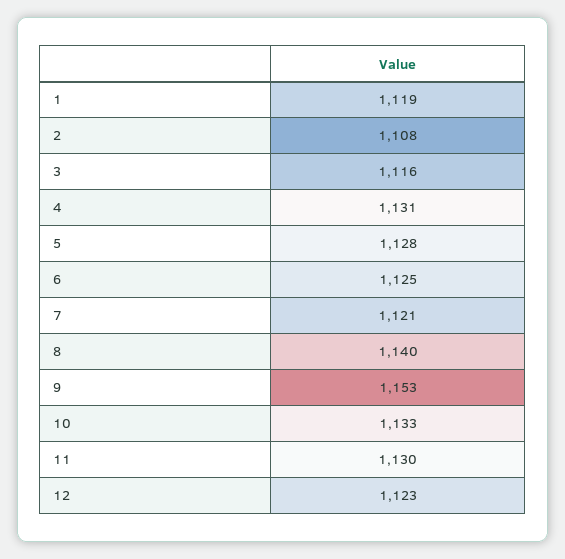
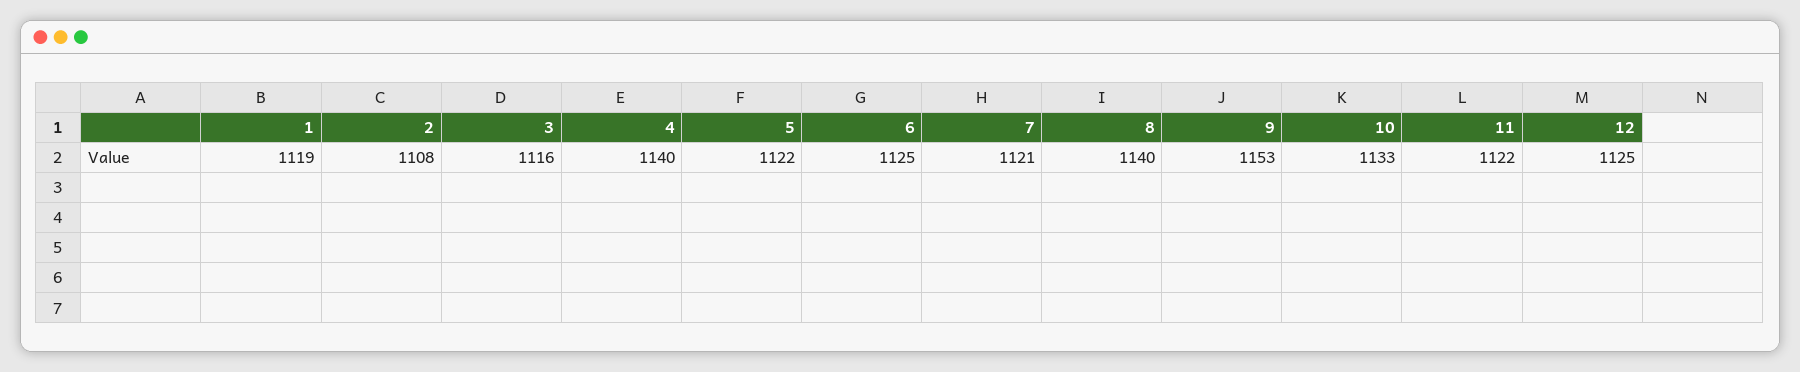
  {
    "1": 1119,
    "2": 1108,
    "3": 1116,
-   "4": 1131,
+   "4": 1140,
-   "5": 1128,
+   "5": 1122,
    "6": 1125,
    "7": 1121,
    "8": 1140,
    "9": 1153,
    "10": 1133,
-   "11": 1130,
+   "11": 1122,
-   "12": 1123
+   "12": 1125
  }

